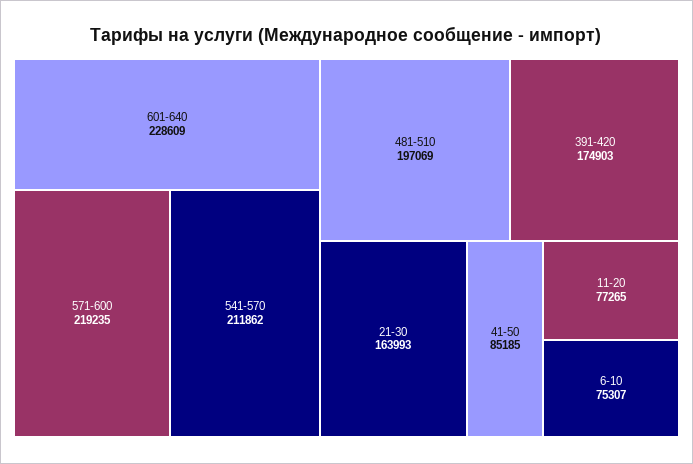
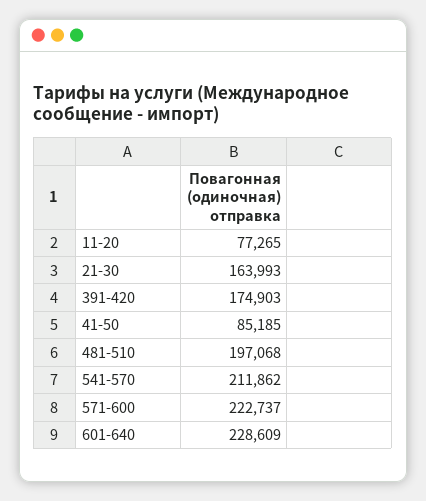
  {
    "601-640": 228609,
-   "571-600": 219235,
+   "571-600": 222737,
    "541-570": 211862,
-   "481-510": 197069,
+   "481-510": 197068,
    "391-420": 174903,
    "21-30": 163993,
    "41-50": 85185,
-   "11-20": 77265,
+   "11-20": 77265
-   "6-10": 75307
  }

